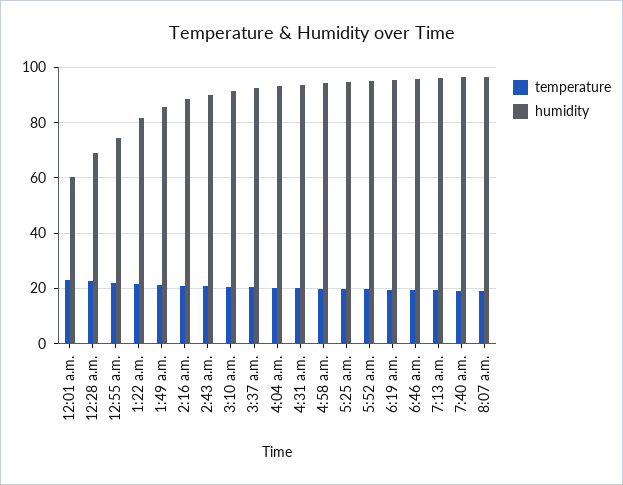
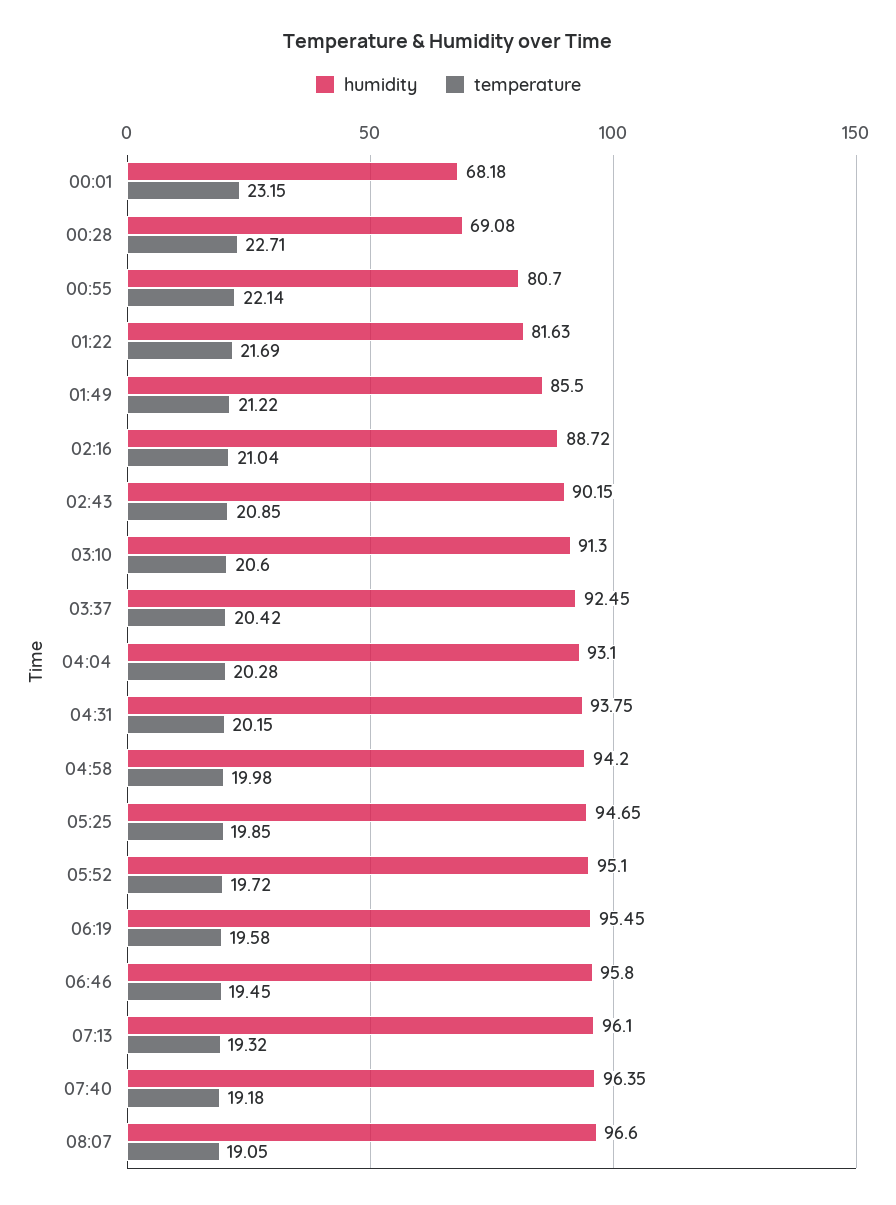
  {
    "temperature": {
      "12:01 a.m.": 23.15,
      "12:28 a.m.": 22.71,
      "12:55 a.m.": 22.14,
      "1:22 a.m.": 21.69,
      "1:49 a.m.": 21.22,
      "2:16 a.m.": 21.04,
      "2:43 a.m.": 20.85,
      "3:10 a.m.": 20.6,
      "3:37 a.m.": 20.42,
      "4:04 a.m.": 20.28,
      "4:31 a.m.": 20.15,
      "4:58 a.m.": 19.98,
      "5:25 a.m.": 19.85,
      "5:52 a.m.": 19.72,
      "6:19 a.m.": 19.58,
      "6:46 a.m.": 19.45,
      "7:13 a.m.": 19.32,
      "7:40 a.m.": 19.18,
      "8:07 a.m.": 19.05
    },
    "humidity": {
-     "12:01 a.m.": 60,
+     "12:01 a.m.": 68.18,
      "12:28 a.m.": 69.08,
-     "12:55 a.m.": 75,
+     "12:55 a.m.": 80.7,
      "1:22 a.m.": 81.63,
      "1:49 a.m.": 85.5,
      "2:16 a.m.": 88.72,
      "2:43 a.m.": 90.15,
      "3:10 a.m.": 91.3,
      "3:37 a.m.": 92.45,
      "4:04 a.m.": 93.1,
      "4:31 a.m.": 93.75,
      "4:58 a.m.": 94.2,
      "5:25 a.m.": 94.65,
      "5:52 a.m.": 95.1,
      "6:19 a.m.": 95.45,
      "6:46 a.m.": 95.8,
      "7:13 a.m.": 96.1,
      "7:40 a.m.": 96.35,
      "8:07 a.m.": 96.6
    }
  }

